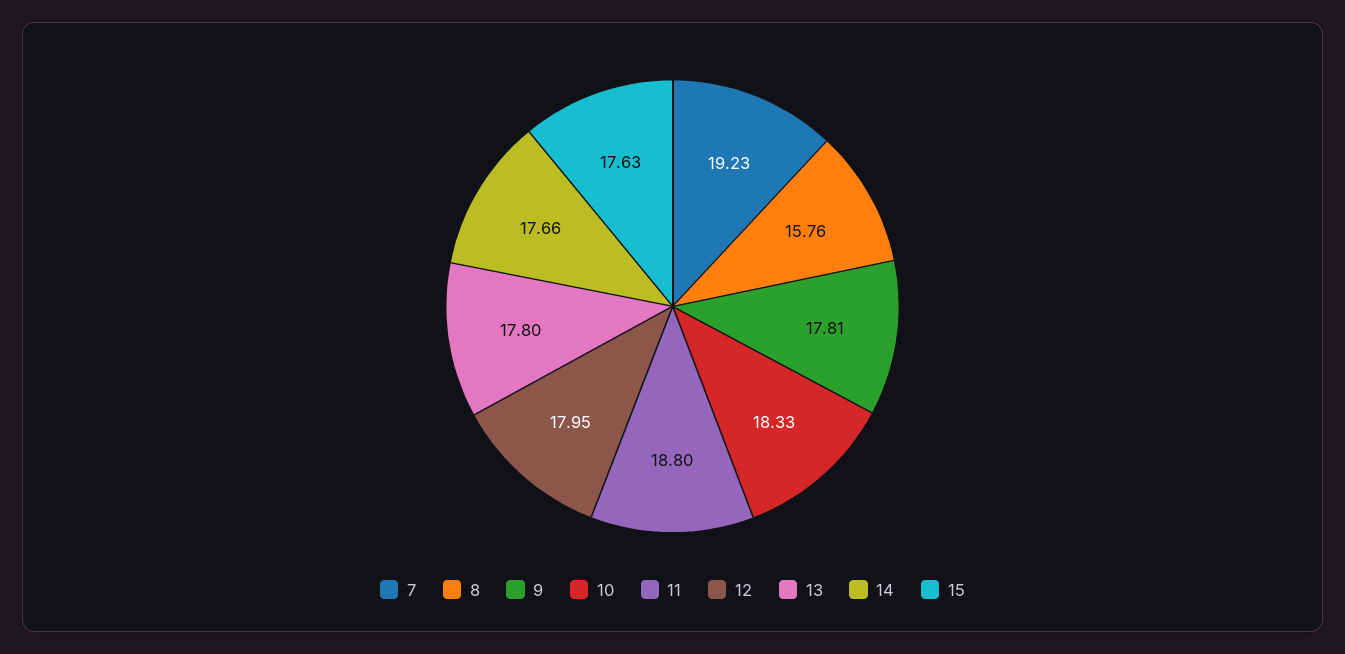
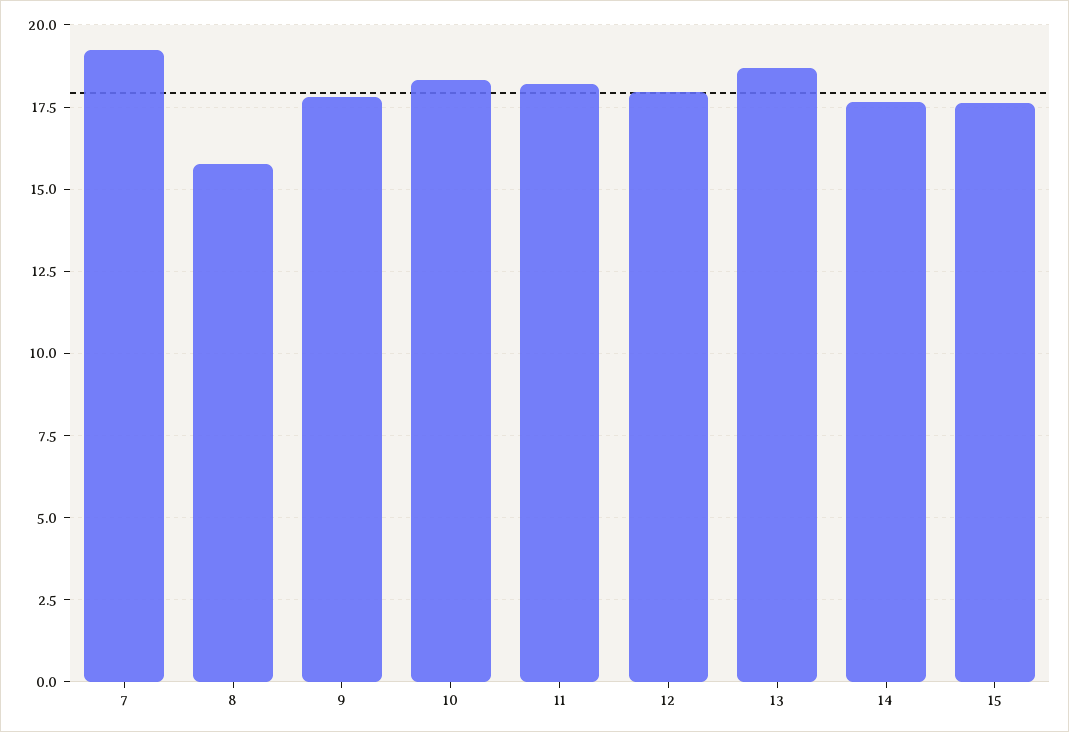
  {
    "7": 19.23,
    "8": 15.76,
    "9": 17.81,
    "10": 18.33,
-   "11": 18.8,
+   "11": 18.25,
    "12": 17.95,
-   "13": 17.8,
+   "13": 18.75,
    "14": 17.66,
    "15": 17.63
  }

